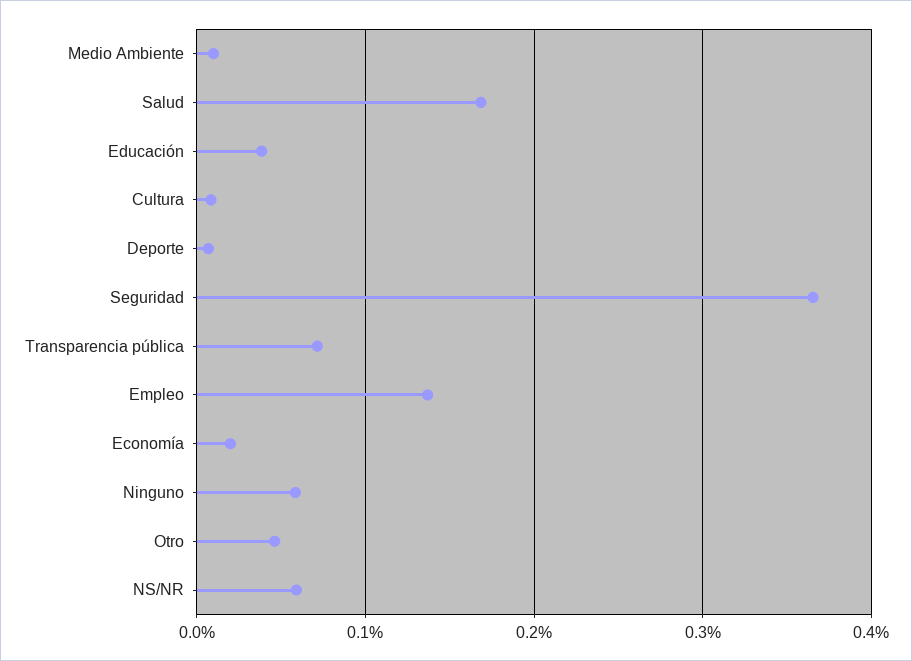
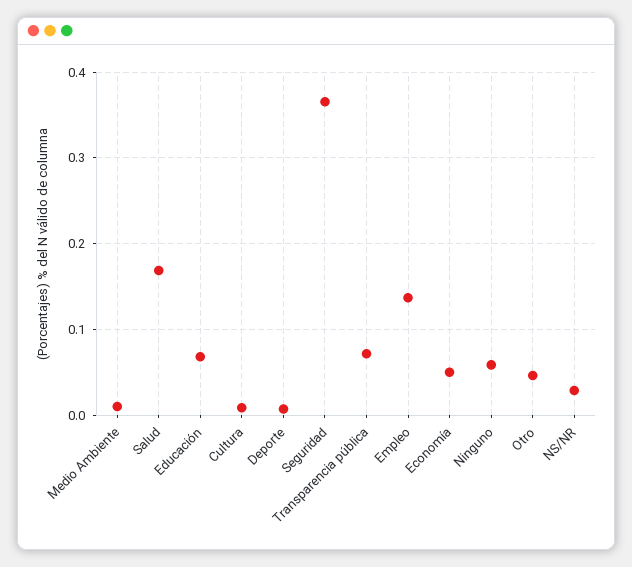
  {
    "Medio Ambiente": 0.01,
    "Salud": 0.17,
-   "Educación": 0.04,
+   "Educación": 0.07,
    "Cultura": 0.01,
    "Deporte": 0.01,
    "Seguridad": 0.37,
    "Transparencia pública": 0.07,
    "Empleo": 0.14,
-   "Economía": 0.02,
+   "Economía": 0.05,
    "Ninguno": 0.06,
    "Otro": 0.05,
-   "NS/NR": 0.06
+   "NS/NR": 0.03
  }

